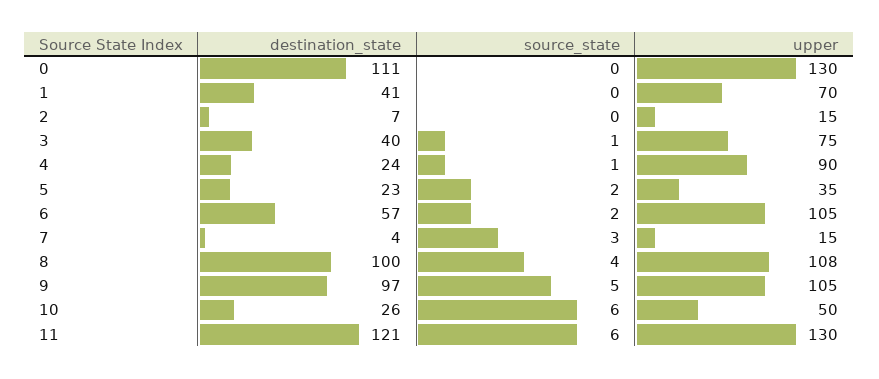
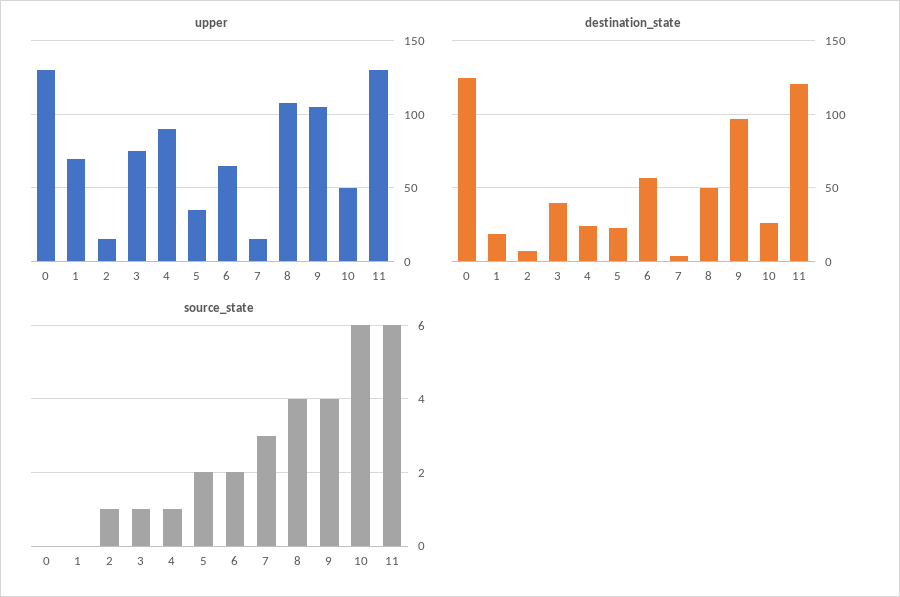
  {
    "destination_state": {
-     "0": 111,
+     "0": 125,
-     "1": 41,
+     "1": 20,
      "2": 7,
      "3": 40,
      "4": 24,
      "5": 23,
      "6": 57,
      "7": 4,
-     "8": 100,
+     "8": 50,
      "9": 97,
      "10": 26,
      "11": 121
    },
    "source_state": {
      "0": 0,
      "1": 0,
-     "2": 0,
+     "2": 1,
      "3": 1,
      "4": 1,
      "5": 2,
      "6": 2,
      "7": 3,
      "8": 4,
-     "9": 5,
+     "9": 4,
      "10": 6,
      "11": 6
    },
    "upper": {
      "0": 130,
      "1": 70,
      "2": 15,
      "3": 75,
      "4": 90,
      "5": 35,
-     "6": 105,
+     "6": 65,
      "7": 15,
      "8": 108,
      "9": 105,
      "10": 50,
      "11": 130
    }
  }

